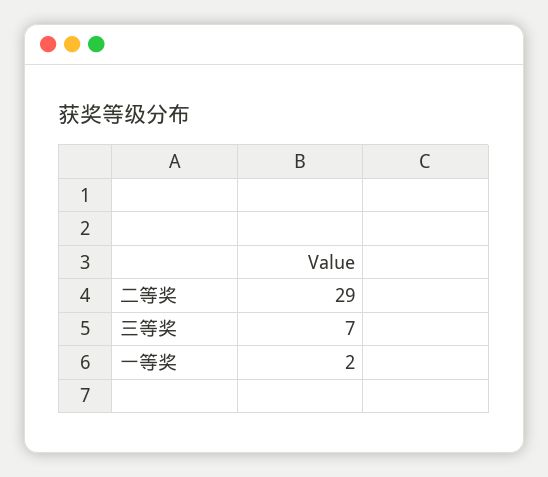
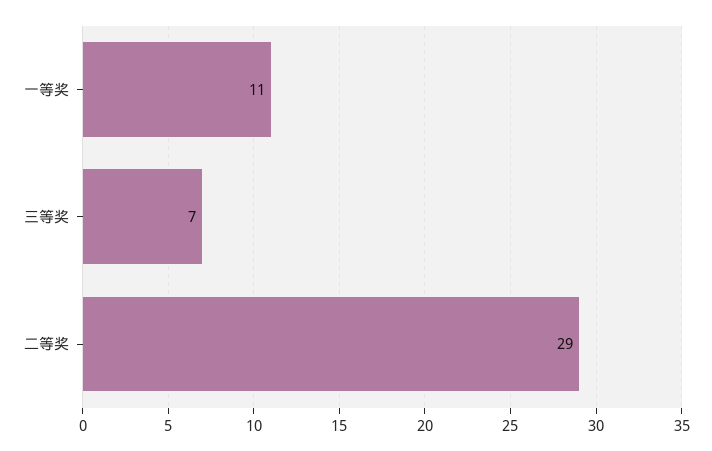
  {
    "二等奖": 29,
    "三等奖": 7,
-   "一等奖": 2
+   "一等奖": 11
  }

